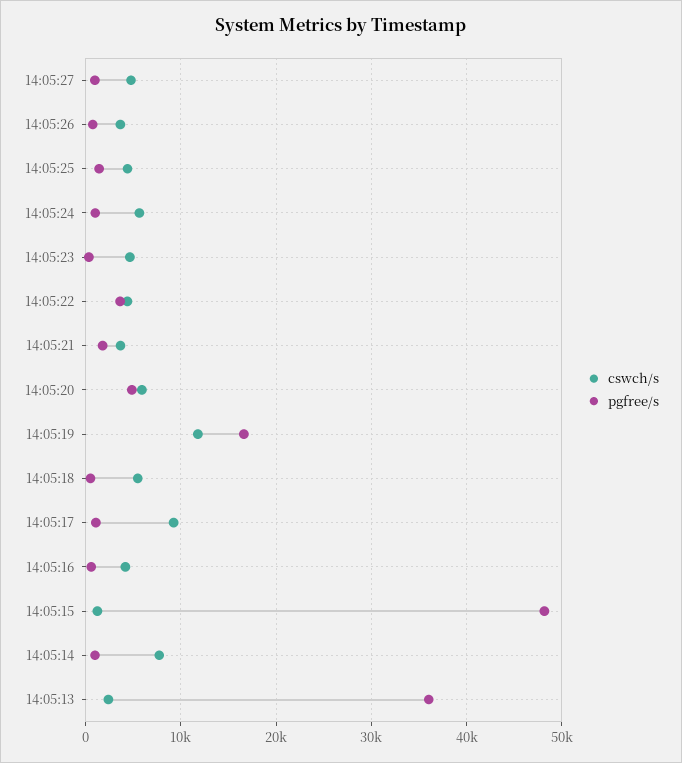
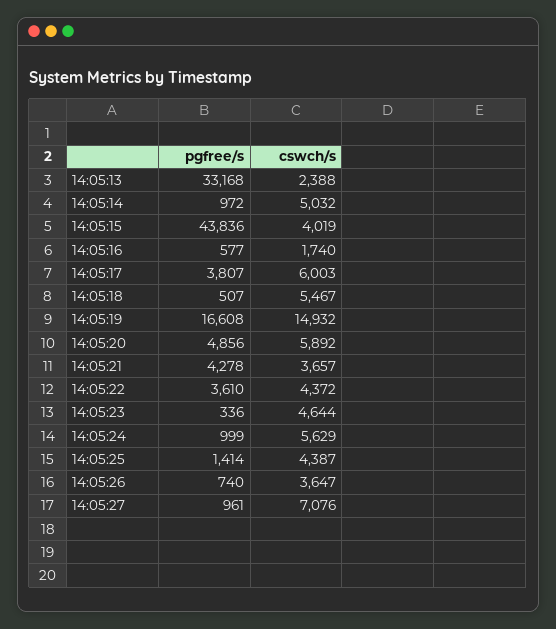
  {
    "cswch/s": {
-     "14:05:27": 5000,
+     "14:05:27": 7076,
      "14:05:26": 3647,
      "14:05:25": 4387,
      "14:05:24": 5629,
      "14:05:23": 4644,
      "14:05:22": 4372,
      "14:05:21": 3657,
      "14:05:20": 5892,
-     "14:05:19": 12000,
+     "14:05:19": 14932,
      "14:05:18": 5467,
-     "14:05:17": 9000,
+     "14:05:17": 6003,
-     "14:05:16": 4000,
+     "14:05:16": 1740,
-     "14:05:15": 1000,
+     "14:05:15": 4019,
-     "14:05:14": 8000,
+     "14:05:14": 5032,
      "14:05:13": 2388
    },
    "pgfree/s": {
      "14:05:27": 961,
      "14:05:26": 740,
      "14:05:25": 1414,
      "14:05:24": 999,
      "14:05:23": 336,
      "14:05:22": 3610,
-     "14:05:21": 2000,
+     "14:05:21": 4278,
      "14:05:20": 4856,
      "14:05:19": 16608,
      "14:05:18": 507,
-     "14:05:17": 1000,
+     "14:05:17": 3807,
      "14:05:16": 577,
-     "14:05:15": 48000,
+     "14:05:15": 43836,
      "14:05:14": 972,
-     "14:05:13": 36000
+     "14:05:13": 33168
    }
  }

